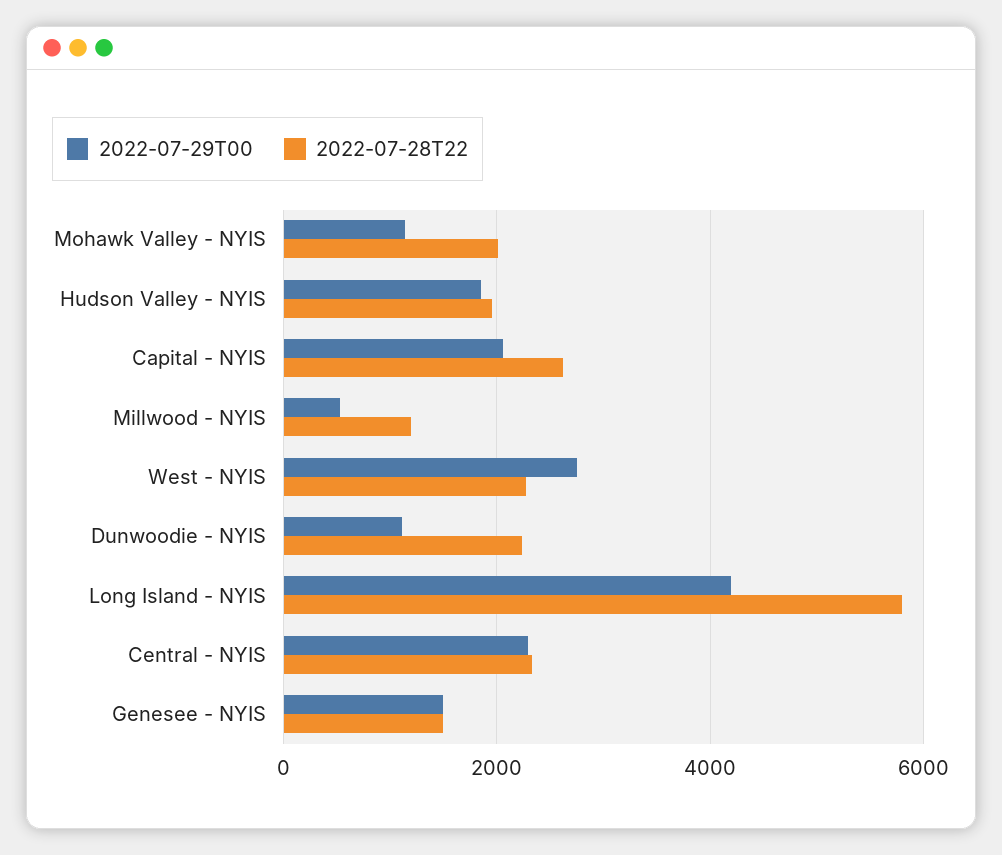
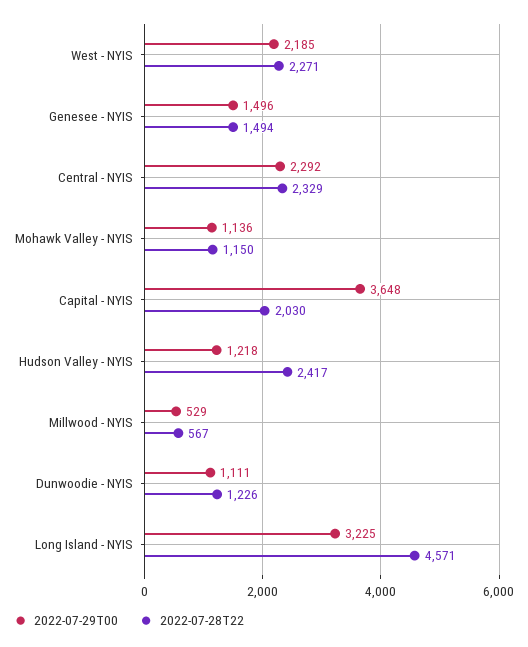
  {
    "2022-07-29T00": {
      "Mohawk Valley - NYIS": 1136,
-     "Hudson Valley - NYIS": 1800,
+     "Hudson Valley - NYIS": 1218,
-     "Capital - NYIS": 2000,
+     "Capital - NYIS": 3648,
      "Millwood - NYIS": 529,
-     "West - NYIS": 2800,
+     "West - NYIS": 2185,
      "Dunwoodie - NYIS": 1111,
-     "Long Island - NYIS": 4200,
+     "Long Island - NYIS": 3225,
      "Central - NYIS": 2292,
      "Genesee - NYIS": 1496
    },
    "2022-07-28T22": {
-     "Mohawk Valley - NYIS": 2000,
+     "Mohawk Valley - NYIS": 1150,
-     "Hudson Valley - NYIS": 2000,
+     "Hudson Valley - NYIS": 2417,
-     "Capital - NYIS": 2600,
+     "Capital - NYIS": 2030,
-     "Millwood - NYIS": 1200,
+     "Millwood - NYIS": 567,
      "West - NYIS": 2271,
-     "Dunwoodie - NYIS": 2200,
+     "Dunwoodie - NYIS": 1226,
-     "Long Island - NYIS": 5800,
+     "Long Island - NYIS": 4571,
      "Central - NYIS": 2329,
      "Genesee - NYIS": 1494
    }
  }

